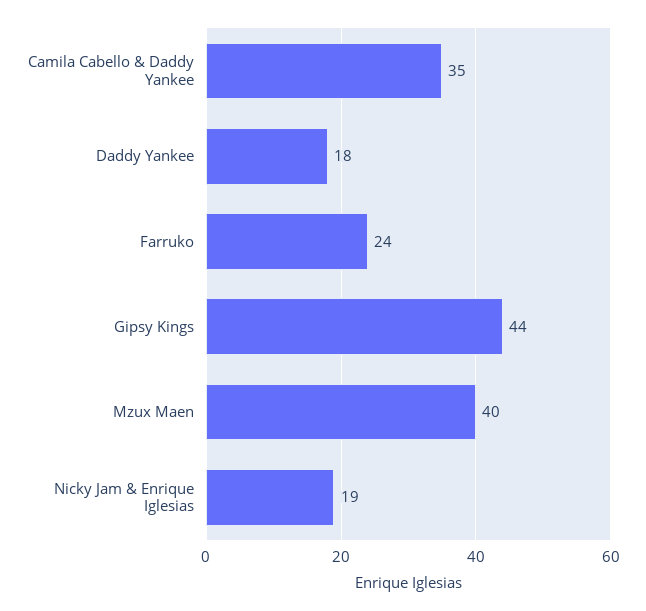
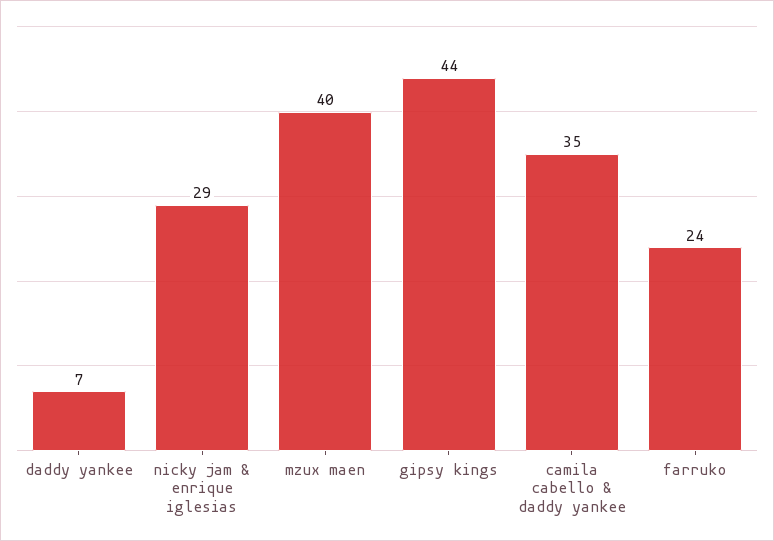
  {
    "Camila Cabello & Daddy Yankee": 35,
-   "Daddy Yankee": 18,
+   "Daddy Yankee": 7,
    "Farruko": 24,
    "Gipsy Kings": 44,
    "Mzux Maen": 40,
-   "Nicky Jam & Enrique Iglesias": 19
+   "Nicky Jam & Enrique Iglesias": 29
  }

